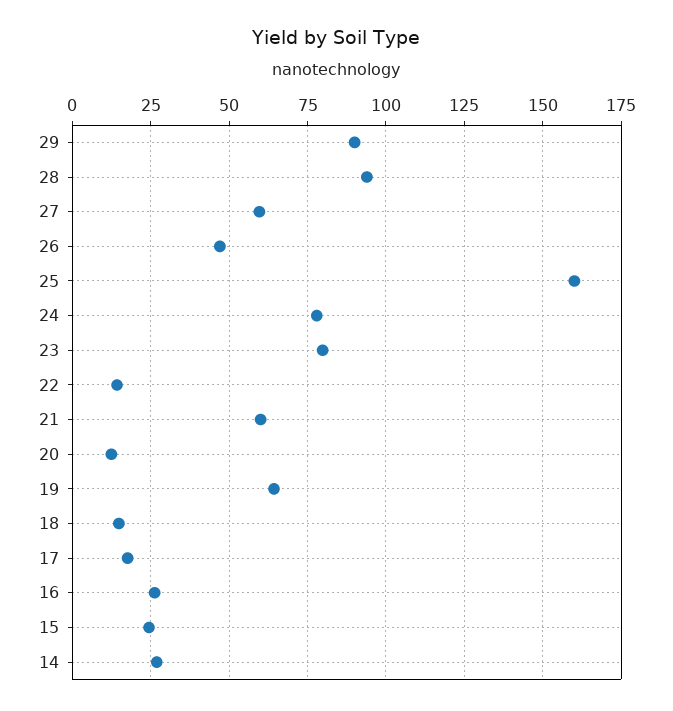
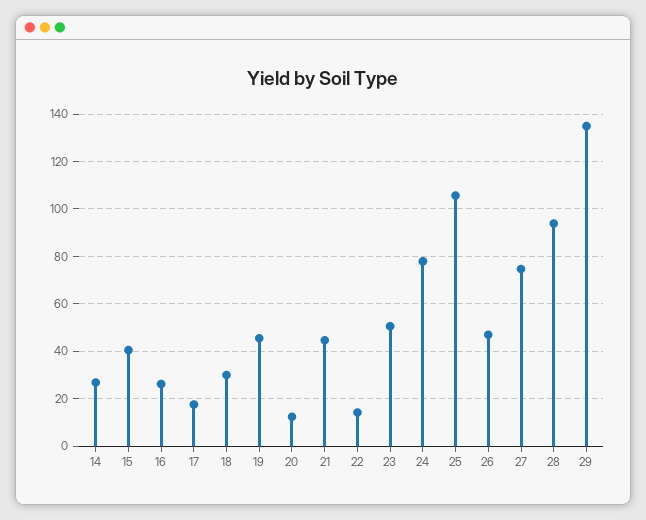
  {
-   "29": 90,
+   "29": 135,
    "28": 95,
-   "27": 60,
+   "27": 75,
    "26": 47.5,
-   "25": 160,
+   "25": 105,
    "24": 77.5,
-   "23": 80,
+   "23": 50,
    "22": 15,
-   "21": 60,
+   "21": 45,
    "20": 12.5,
-   "19": 65,
+   "19": 45,
-   "18": 15,
+   "18": 30,
    "17": 17.5,
    "16": 25,
-   "15": 25,
+   "15": 40,
    "14": 27.5
  }

